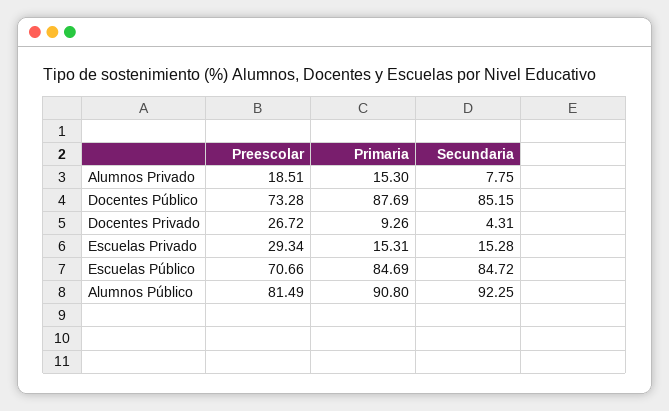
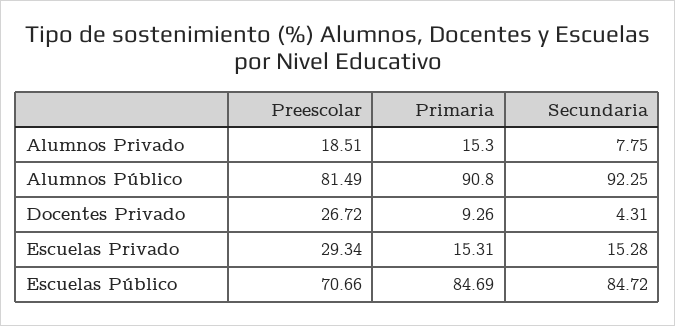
  {
    "Preescolar": {
      "Alumnos Privado": 18.51,
-     "Docentes Público": 73.28,
      "Docentes Privado": 26.72,
      "Escuelas Privado": 29.34,
      "Escuelas Público": 70.66,
      "Alumnos Público": 81.49
    },
    "Primaria": {
      "Alumnos Privado": 15.3,
-     "Docentes Público": 87.69,
      "Docentes Privado": 9.26,
      "Escuelas Privado": 15.31,
      "Escuelas Público": 84.69,
      "Alumnos Público": 90.8
    },
    "Secundaria": {
      "Alumnos Privado": 7.75,
-     "Docentes Público": 85.15,
      "Docentes Privado": 4.31,
      "Escuelas Privado": 15.28,
      "Escuelas Público": 84.72,
      "Alumnos Público": 92.25
    }
  }

